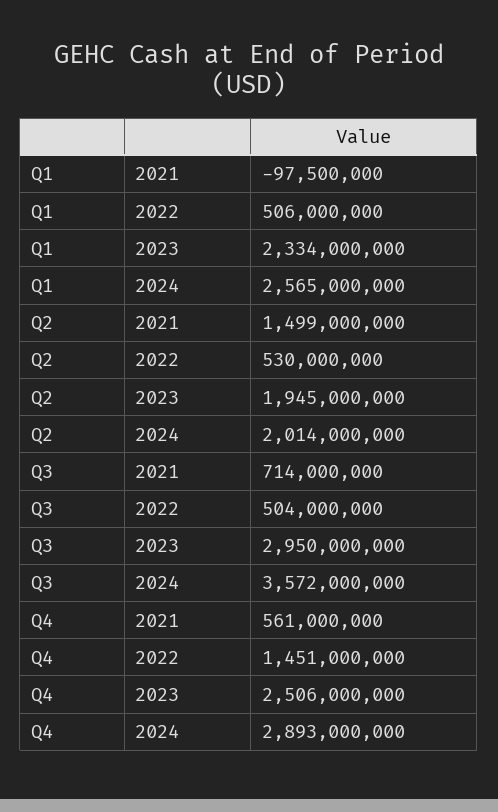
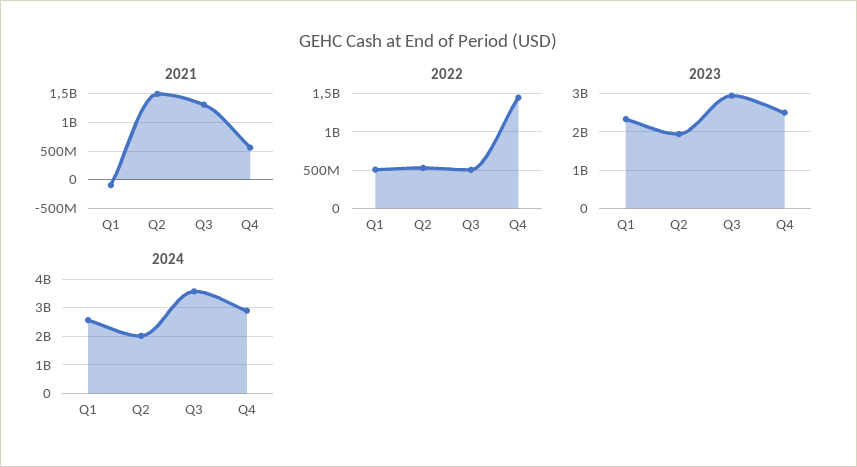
  {
    "2021": {
      "Q1": -97500000,
      "Q2": 1499000000,
-     "Q3": 714000000,
+     "Q3": 1250000000,
      "Q4": 561000000
    },
    "2022": {
      "Q1": 506000000,
      "Q2": 530000000,
      "Q3": 504000000,
      "Q4": 1451000000
    },
    "2023": {
      "Q1": 2334000000,
      "Q2": 1945000000,
      "Q3": 2950000000,
      "Q4": 2506000000
    },
    "2024": {
      "Q1": 2565000000,
      "Q2": 2014000000,
      "Q3": 3572000000,
      "Q4": 2893000000
    }
  }

